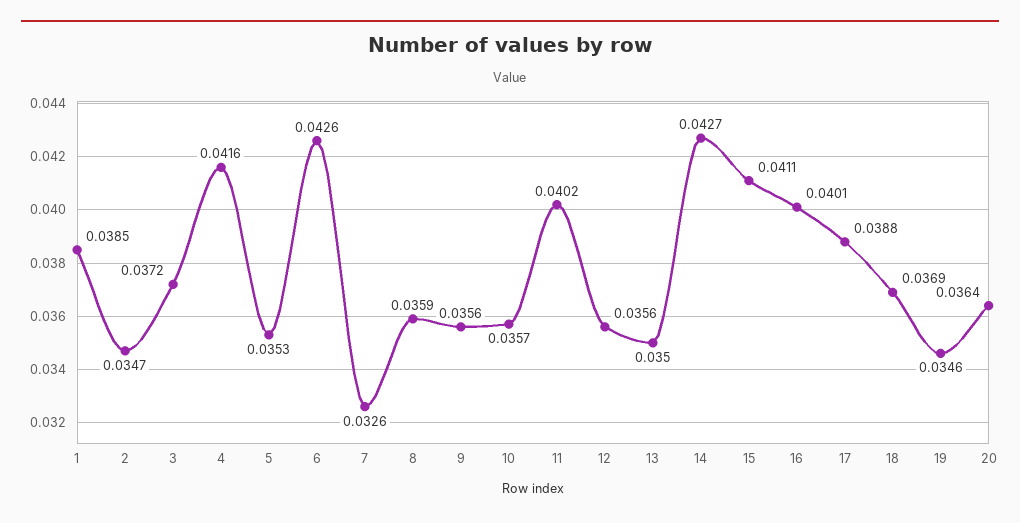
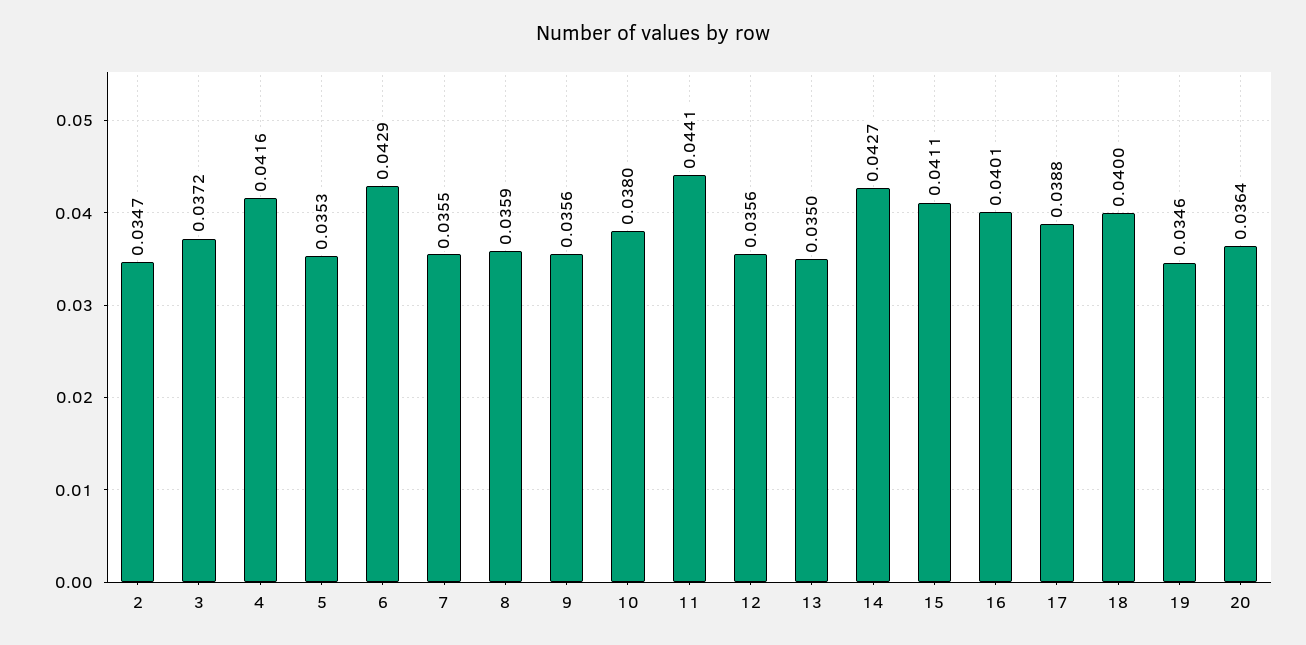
  {
-   "1": 0.0385,
    "2": 0.0347,
    "3": 0.0372,
    "4": 0.0416,
    "5": 0.0353,
-   "6": 0.0426,
+   "6": 0.0429,
-   "7": 0.0326,
+   "7": 0.0355,
    "8": 0.0359,
    "9": 0.0356,
-   "10": 0.0357,
+   "10": 0.038,
-   "11": 0.0402,
+   "11": 0.0441,
    "12": 0.0356,
    "13": 0.035,
    "14": 0.0427,
    "15": 0.0411,
    "16": 0.0401,
    "17": 0.0388,
-   "18": 0.0369,
+   "18": 0.04,
    "19": 0.0346,
    "20": 0.0364
  }

